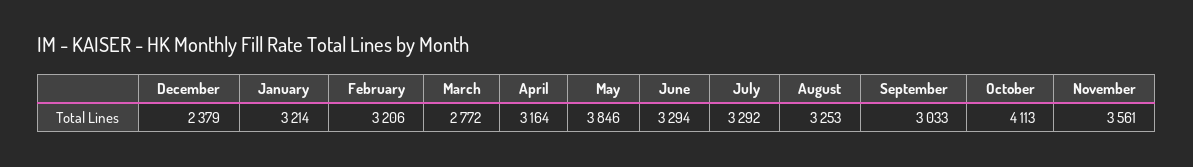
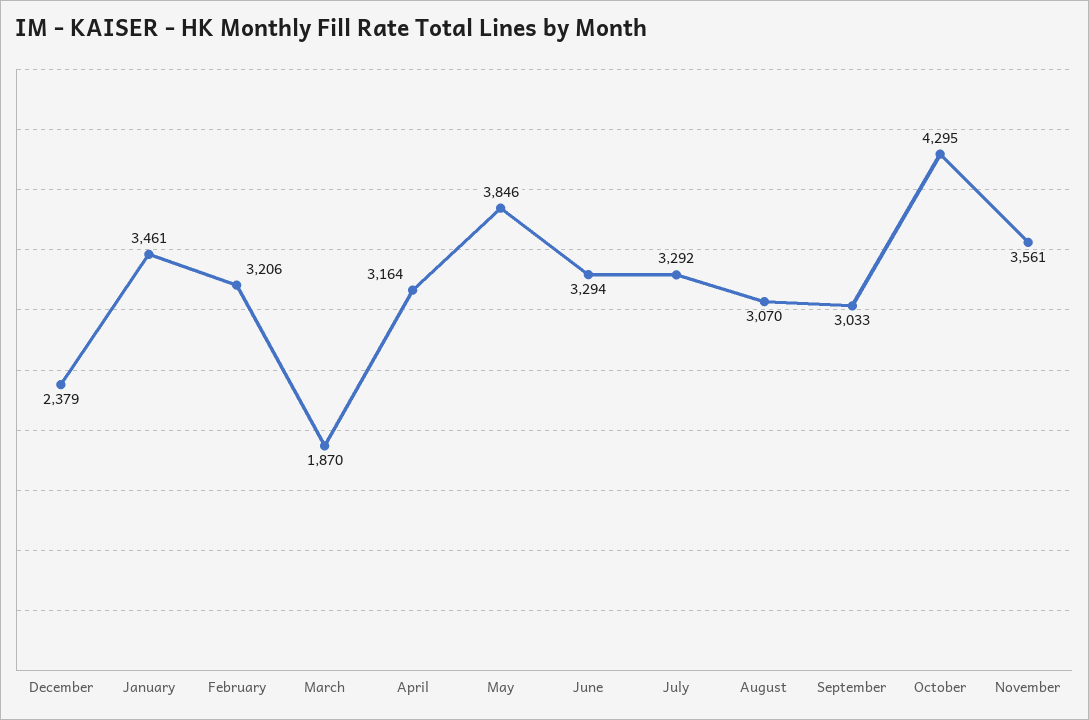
  {
    "December": 2379,
-   "January": 3214,
+   "January": 3461,
    "February": 3206,
-   "March": 2772,
+   "March": 1870,
    "April": 3164,
    "May": 3846,
    "June": 3294,
    "July": 3292,
-   "August": 3253,
+   "August": 3070,
    "September": 3033,
-   "October": 4113,
+   "October": 4295,
    "November": 3561
  }

